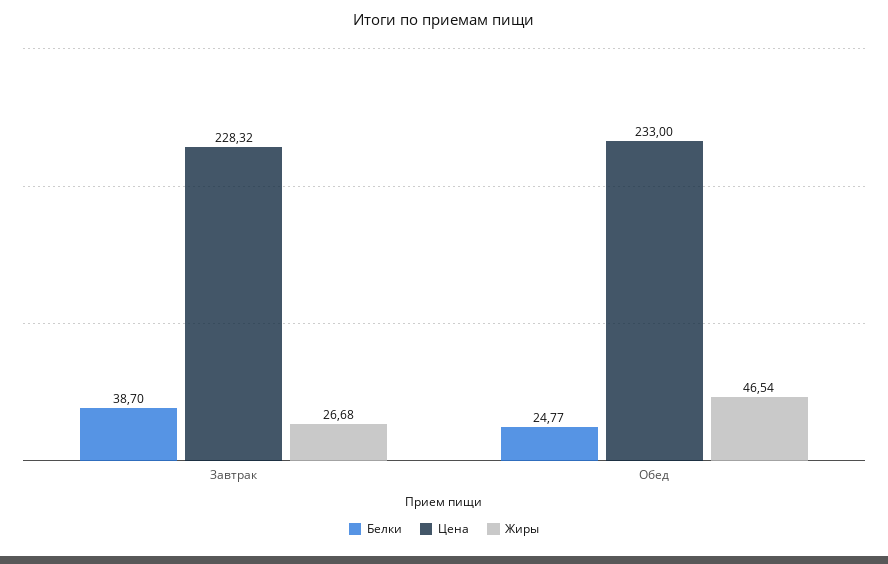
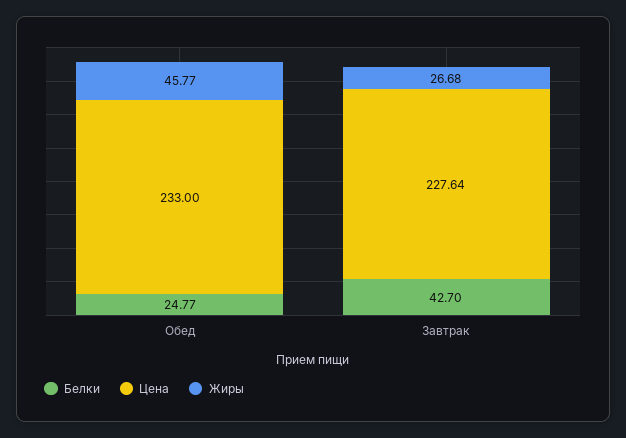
  {
    "Белки": {
-     "Завтрак": 38.7,
+     "Завтрак": 42.7,
      "Обед": 24.77
    },
    "Цена": {
-     "Завтрак": 228.32,
+     "Завтрак": 227.64,
      "Обед": 233
    },
    "Жиры": {
      "Завтрак": 26.68,
-     "Обед": 46.54
+     "Обед": 45.77
    }
  }

